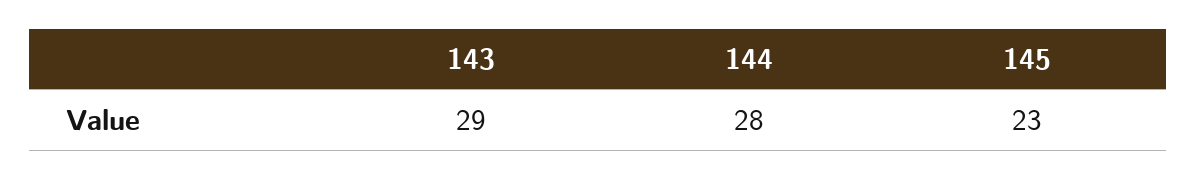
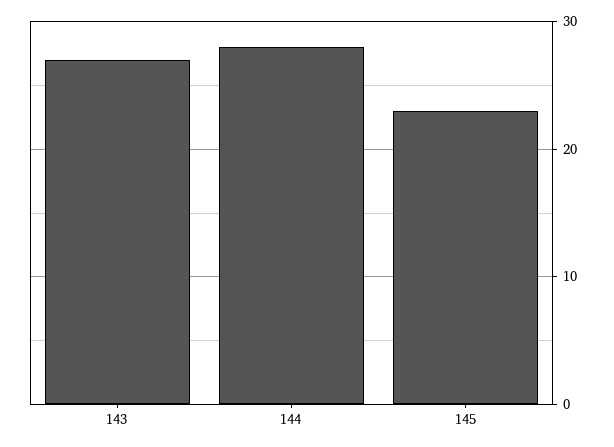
  {
-   "143": 29,
+   "143": 27,
    "144": 28,
    "145": 23
  }

